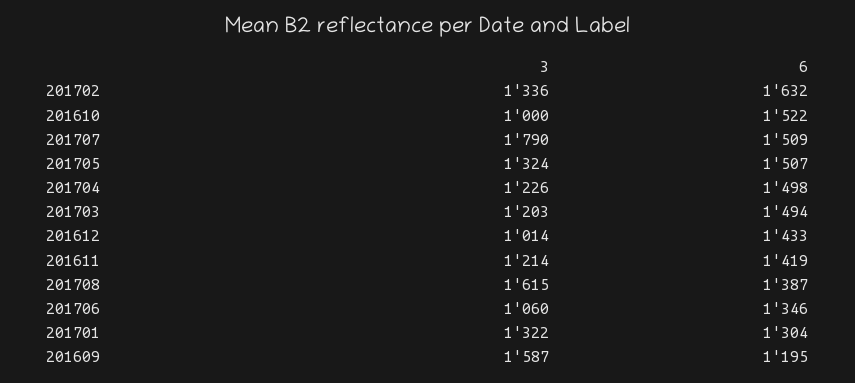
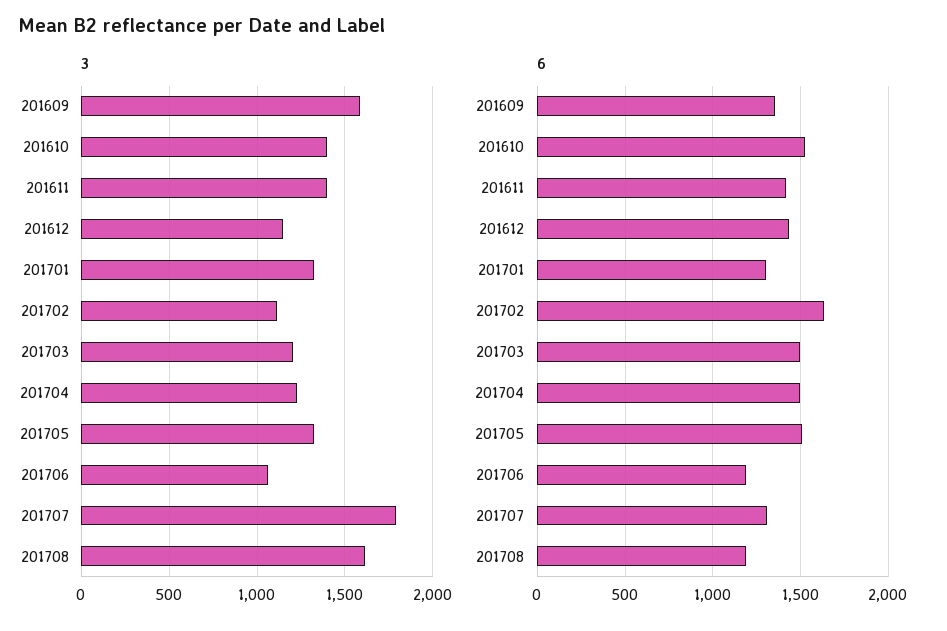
  {
    "3": {
-     "201702": 1336,
+     "201702": 1100,
-     "201610": 1000,
+     "201610": 1400,
      "201707": 1790,
      "201705": 1324,
      "201704": 1226,
      "201703": 1203,
-     "201612": 1014,
+     "201612": 1150,
-     "201611": 1214,
+     "201611": 1400,
      "201708": 1615,
      "201706": 1060,
      "201701": 1322,
      "201609": 1587
    },
    "6": {
      "201702": 1632,
      "201610": 1522,
-     "201707": 1509,
+     "201707": 1300,
      "201705": 1507,
      "201704": 1498,
      "201703": 1494,
      "201612": 1433,
      "201611": 1419,
-     "201708": 1387,
+     "201708": 1200,
-     "201706": 1346,
+     "201706": 1200,
      "201701": 1304,
-     "201609": 1195
+     "201609": 1350
    }
  }

